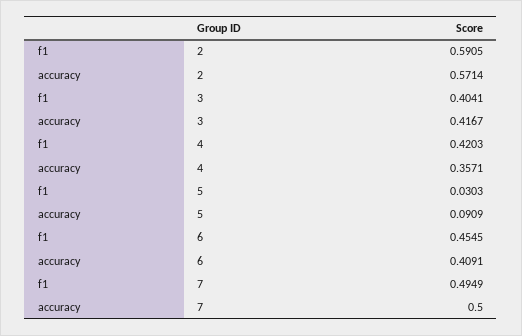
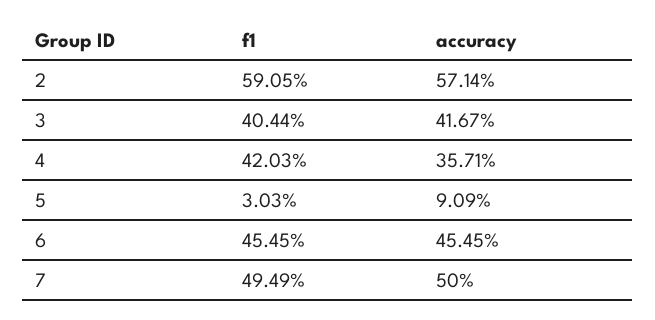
  {
    "f1": {
      "2": 0.5905,
-     "3": 0.4041,
+     "3": 0.4044,
      "4": 0.4203,
      "5": 0.0303,
      "6": 0.4545,
      "7": 0.4949
    },
    "accuracy": {
      "2": 0.5714,
      "3": 0.4167,
      "4": 0.3571,
      "5": 0.0909,
-     "6": 0.4091,
+     "6": 0.4545,
      "7": 0.5
    }
  }

